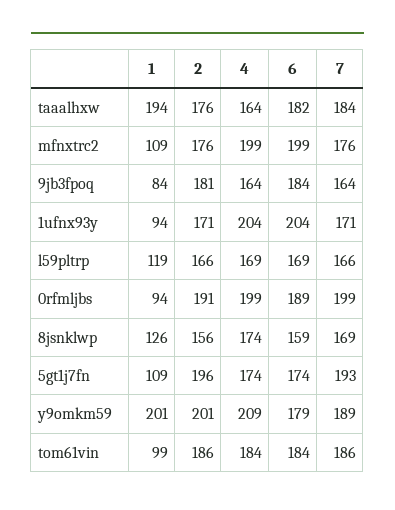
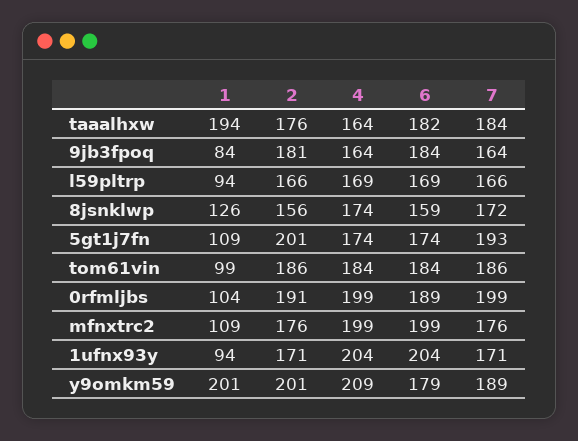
  {
    "1": {
      "taaalhxw": 194,
      "mfnxtrc2": 109,
      "9jb3fpoq": 84,
      "1ufnx93y": 94,
-     "l59pltrp": 119,
+     "l59pltrp": 94,
-     "0rfmljbs": 94,
+     "0rfmljbs": 104,
      "8jsnklwp": 126,
      "5gt1j7fn": 109,
      "y9omkm59": 201,
      "tom61vin": 99
    },
    "2": {
      "taaalhxw": 176,
      "mfnxtrc2": 176,
      "9jb3fpoq": 181,
      "1ufnx93y": 171,
      "l59pltrp": 166,
      "0rfmljbs": 191,
      "8jsnklwp": 156,
-     "5gt1j7fn": 196,
+     "5gt1j7fn": 201,
      "y9omkm59": 201,
      "tom61vin": 186
    },
    "4": {
      "taaalhxw": 164,
      "mfnxtrc2": 199,
      "9jb3fpoq": 164,
      "1ufnx93y": 204,
      "l59pltrp": 169,
      "0rfmljbs": 199,
      "8jsnklwp": 174,
      "5gt1j7fn": 174,
      "y9omkm59": 209,
      "tom61vin": 184
    },
    "6": {
      "taaalhxw": 182,
      "mfnxtrc2": 199,
      "9jb3fpoq": 184,
      "1ufnx93y": 204,
      "l59pltrp": 169,
      "0rfmljbs": 189,
      "8jsnklwp": 159,
      "5gt1j7fn": 174,
      "y9omkm59": 179,
      "tom61vin": 184
    },
    "7": {
      "taaalhxw": 184,
      "mfnxtrc2": 176,
      "9jb3fpoq": 164,
      "1ufnx93y": 171,
      "l59pltrp": 166,
      "0rfmljbs": 199,
-     "8jsnklwp": 169,
+     "8jsnklwp": 172,
      "5gt1j7fn": 193,
      "y9omkm59": 189,
      "tom61vin": 186
    }
  }

